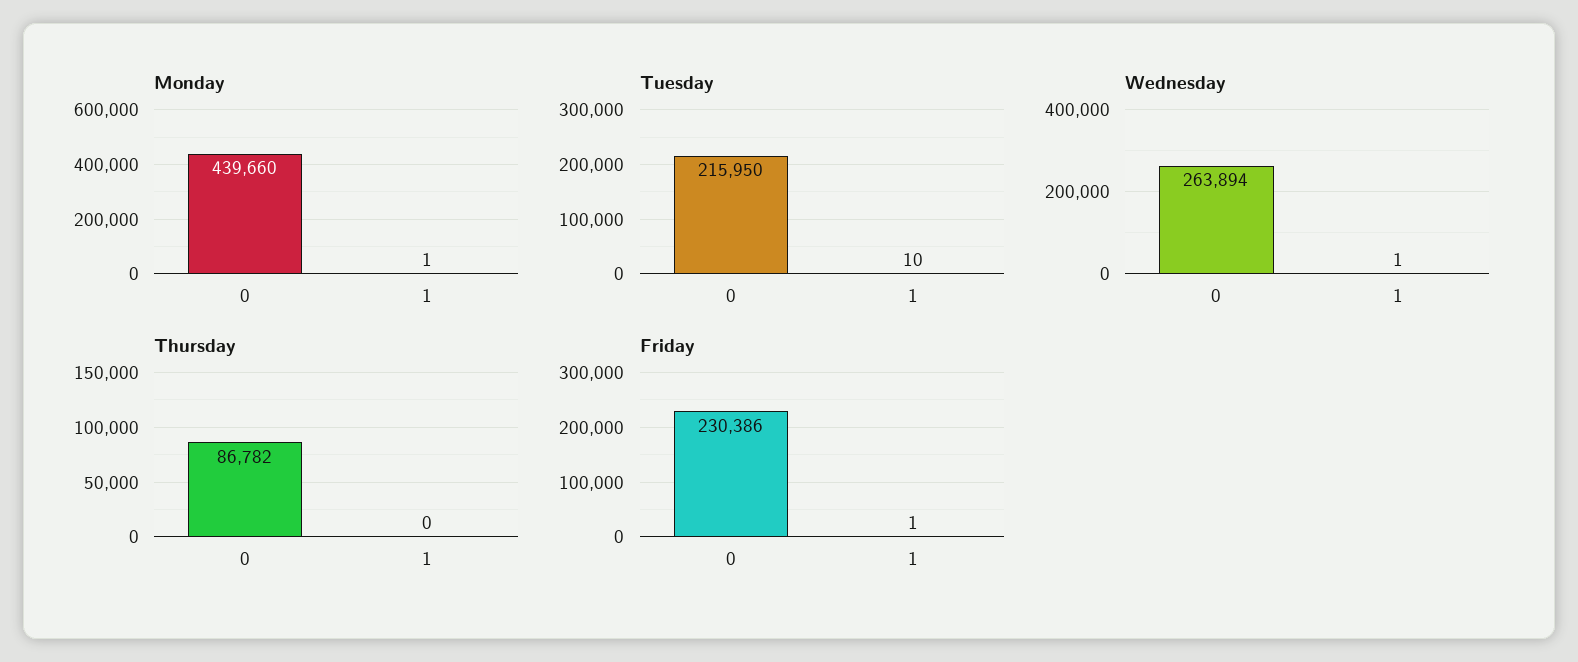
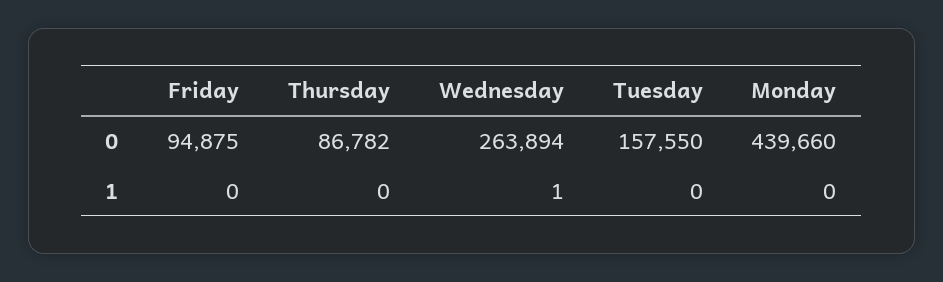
  {
    "Monday": {
      "0": 439660,
-     "1": 1
+     "1": 0
    },
    "Tuesday": {
-     "0": 215950,
+     "0": 157550,
-     "1": 10
+     "1": 0
    },
    "Wednesday": {
      "0": 263894,
      "1": 1
    },
    "Thursday": {
      "0": 86782,
      "1": 0
    },
    "Friday": {
-     "0": 230386,
+     "0": 94875,
-     "1": 1
+     "1": 0
    }
  }

